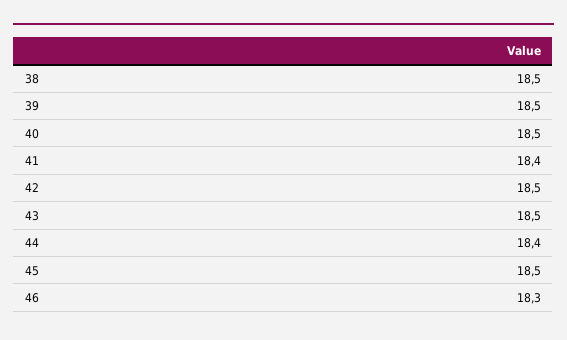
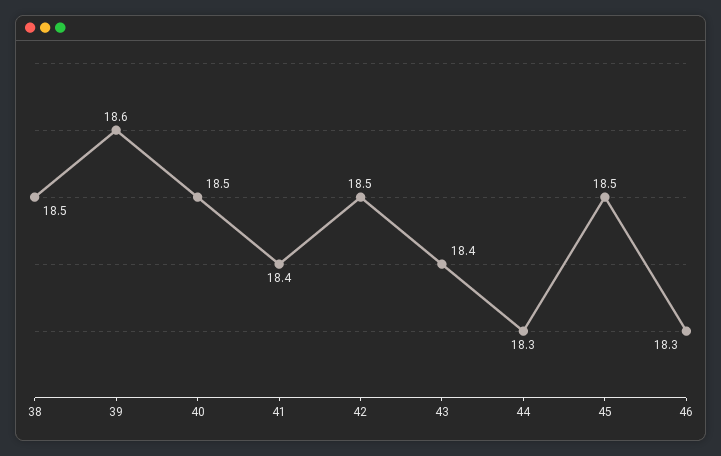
  {
    "38": 18.5,
-   "39": 18.5,
+   "39": 18.6,
    "40": 18.5,
    "41": 18.4,
    "42": 18.5,
-   "43": 18.5,
+   "43": 18.4,
-   "44": 18.4,
+   "44": 18.3,
    "45": 18.5,
    "46": 18.3
  }

